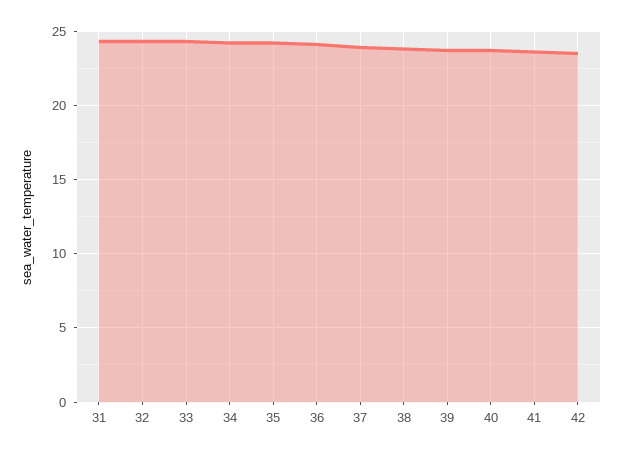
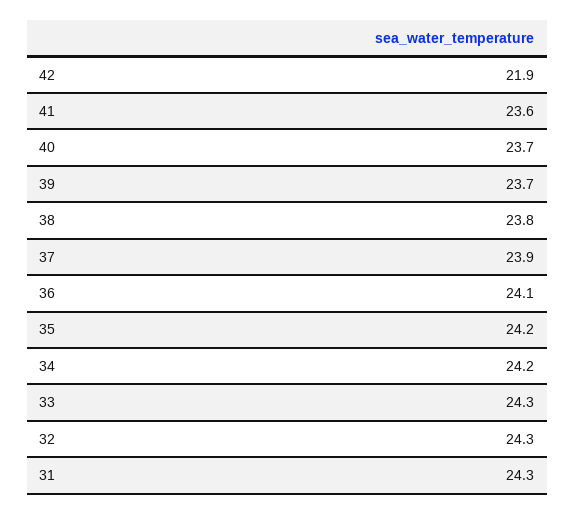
  {
    "31": 24.3,
    "32": 24.3,
    "33": 24.3,
    "34": 24.2,
    "35": 24.2,
    "36": 24.1,
    "37": 23.9,
    "38": 23.8,
    "39": 23.7,
    "40": 23.7,
    "41": 23.6,
-   "42": 23.5
+   "42": 21.9
  }

